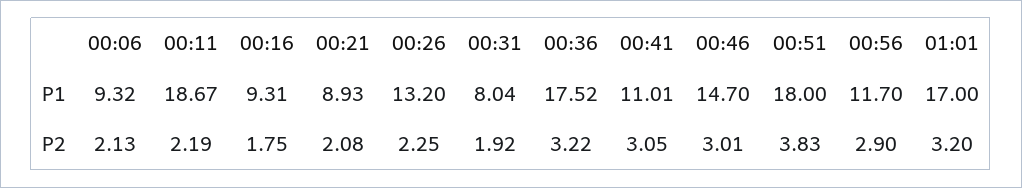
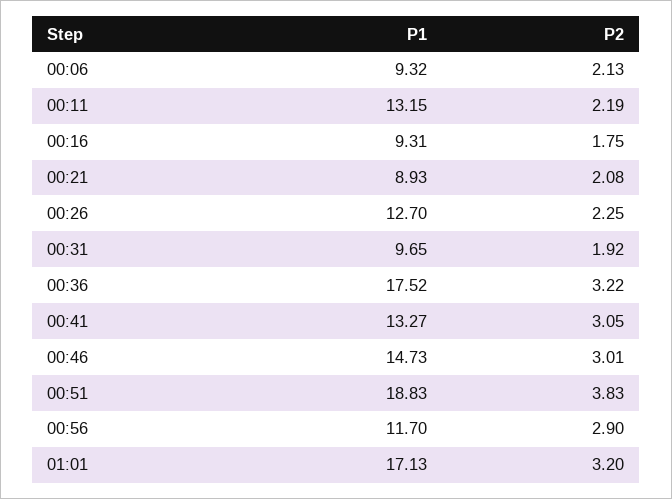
  {
    "00:06": {
      "P1": 9.32,
      "P2": 2.13
    },
    "00:11": {
-     "P1": 18.67,
+     "P1": 13.15,
      "P2": 2.19
    },
    "00:16": {
      "P1": 9.31,
      "P2": 1.75
    },
    "00:21": {
      "P1": 8.93,
      "P2": 2.08
    },
    "00:26": {
-     "P1": 13.2,
+     "P1": 12.7,
      "P2": 2.25
    },
    "00:31": {
-     "P1": 8.04,
+     "P1": 9.65,
      "P2": 1.92
    },
    "00:36": {
      "P1": 17.52,
      "P2": 3.22
    },
    "00:41": {
-     "P1": 11.01,
+     "P1": 13.27,
      "P2": 3.05
    },
    "00:46": {
-     "P1": 14.7,
+     "P1": 14.73,
      "P2": 3.01
    },
    "00:51": {
-     "P1": 18,
+     "P1": 18.83,
      "P2": 3.83
    },
    "00:56": {
      "P1": 11.7,
      "P2": 2.9
    },
    "01:01": {
-     "P1": 17,
+     "P1": 17.13,
      "P2": 3.2
    }
  }

